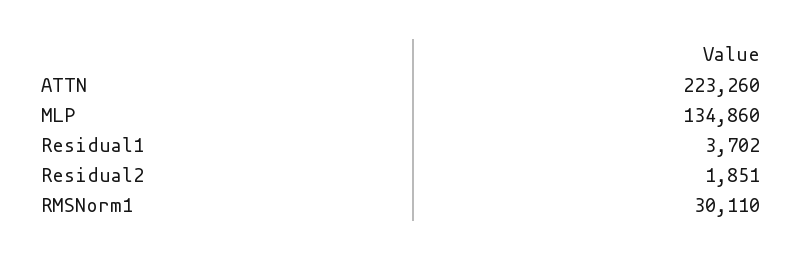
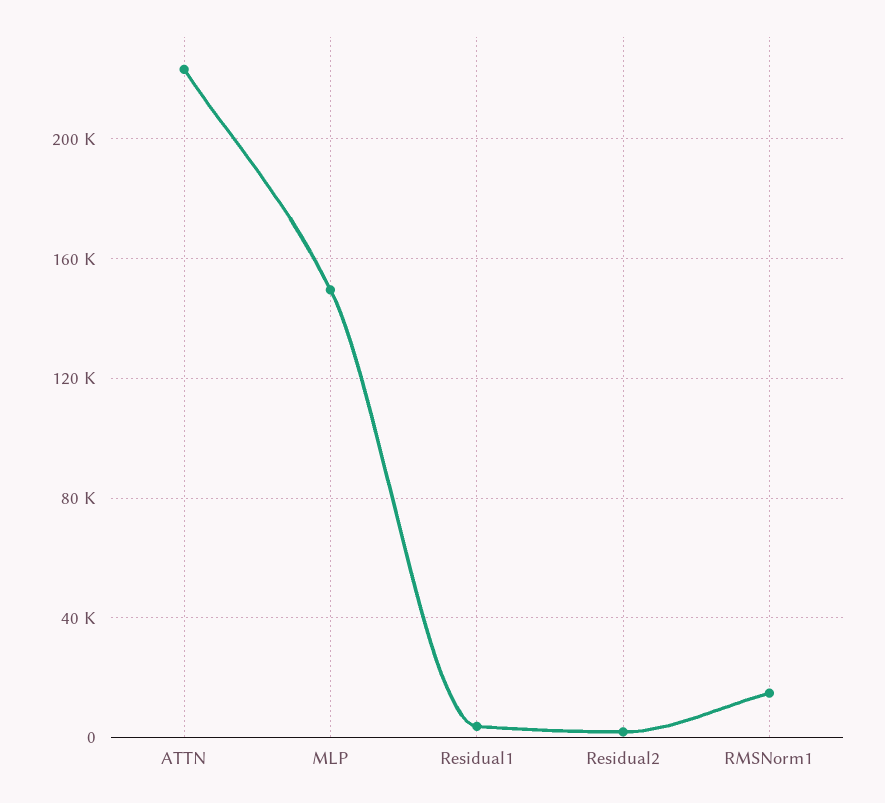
  {
    "ATTN": 223260,
-   "MLP": 134860,
+   "MLP": 150000,
    "Residual1": 3702,
    "Residual2": 1851,
-   "RMSNorm1": 30110
+   "RMSNorm1": 15000
  }

